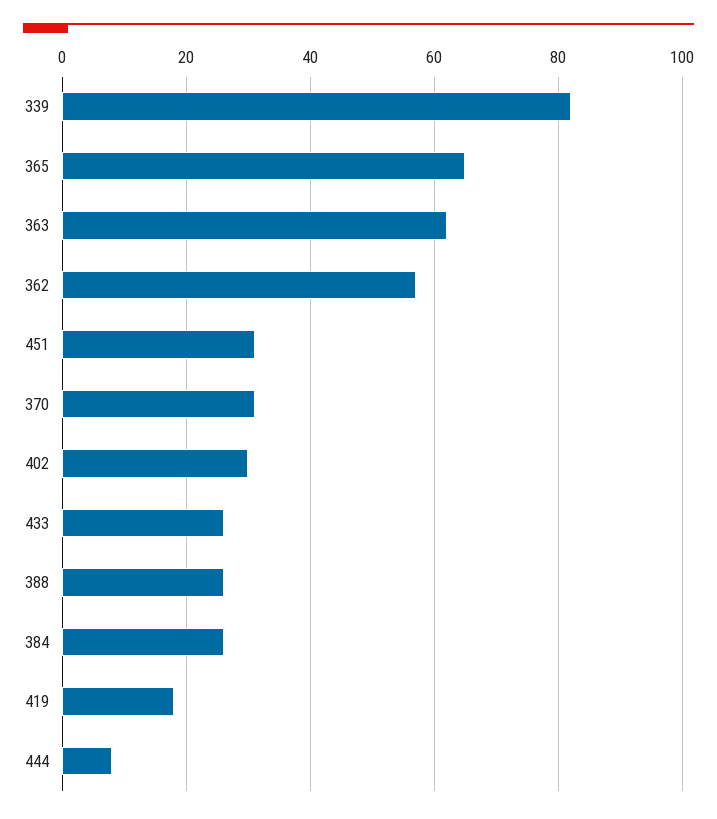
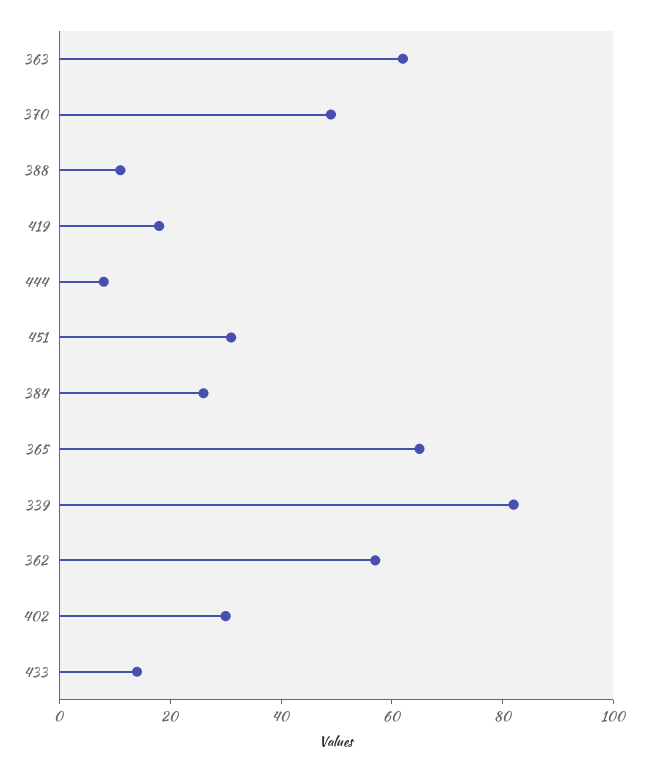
  {
    "339": 80,
    "365": 65,
    "363": 60,
    "362": 55,
    "451": 30,
-   "370": 30,
+   "370": 50,
    "402": 30,
-   "433": 25,
+   "433": 15,
-   "388": 25,
+   "388": 10,
    "384": 25,
    "419": 20,
    "444": 10
  }

